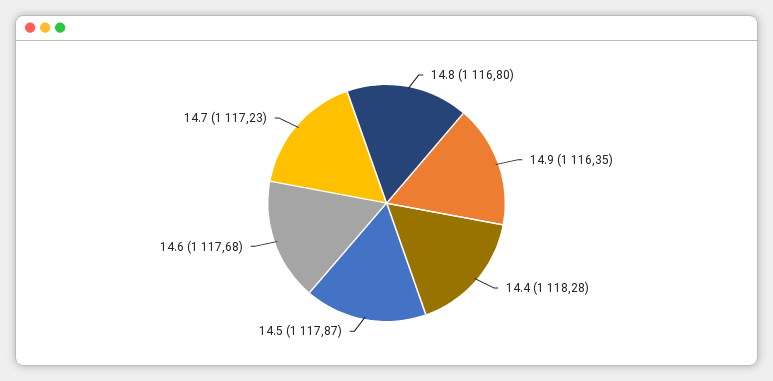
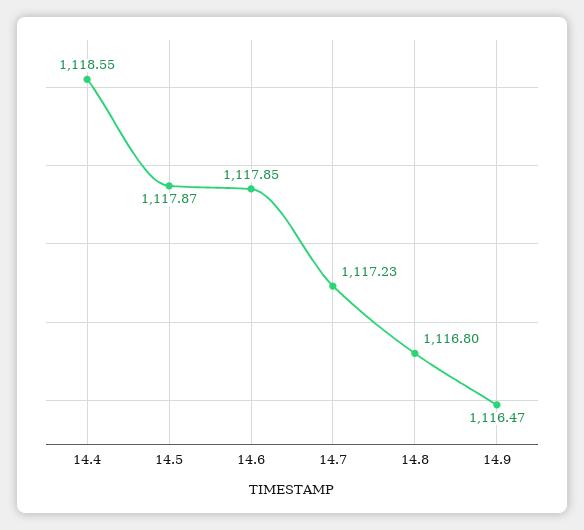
  {
    "14.8": 1116.8,
-   "14.9": 1116.35,
+   "14.9": 1116.47,
-   "14.4": 1118.28,
+   "14.4": 1118.55,
    "14.5": 1117.87,
-   "14.6": 1117.68,
+   "14.6": 1117.85,
    "14.7": 1117.23
  }

